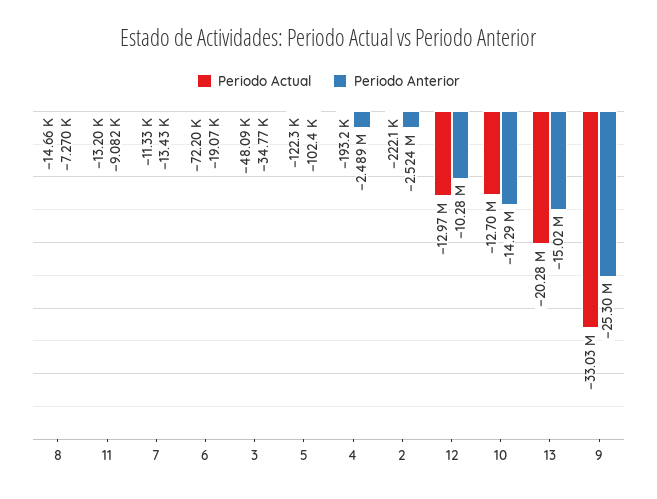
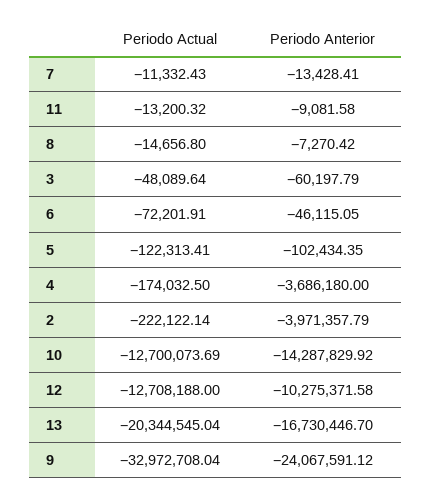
  {
    "Periodo Actual": {
      "8": -14656.8,
      "11": -13200.32,
      "7": -11332.43,
      "6": -72201.91,
      "3": -48089.64,
      "5": -122313.41,
-     "4": -193200,
+     "4": -174032.5,
      "2": -222122.14,
-     "12": -12970000,
+     "12": -12708188,
      "10": -12700073.69,
-     "13": -20280000,
+     "13": -20344545.04,
-     "9": -33030000
+     "9": -32972708.04
    },
    "Periodo Anterior": {
      "8": -7270.42,
      "11": -9081.58,
      "7": -13428.41,
-     "6": -19070,
+     "6": -46115.05,
-     "3": -34770,
+     "3": -60197.79,
      "5": -102434.35,
-     "4": -2489000,
+     "4": -3686180,
-     "2": -2524000,
+     "2": -3971357.79,
      "12": -10275371.58,
      "10": -14287829.92,
-     "13": -15020000,
+     "13": -16730446.7,
-     "9": -25300000
+     "9": -24067591.12
    }
  }

